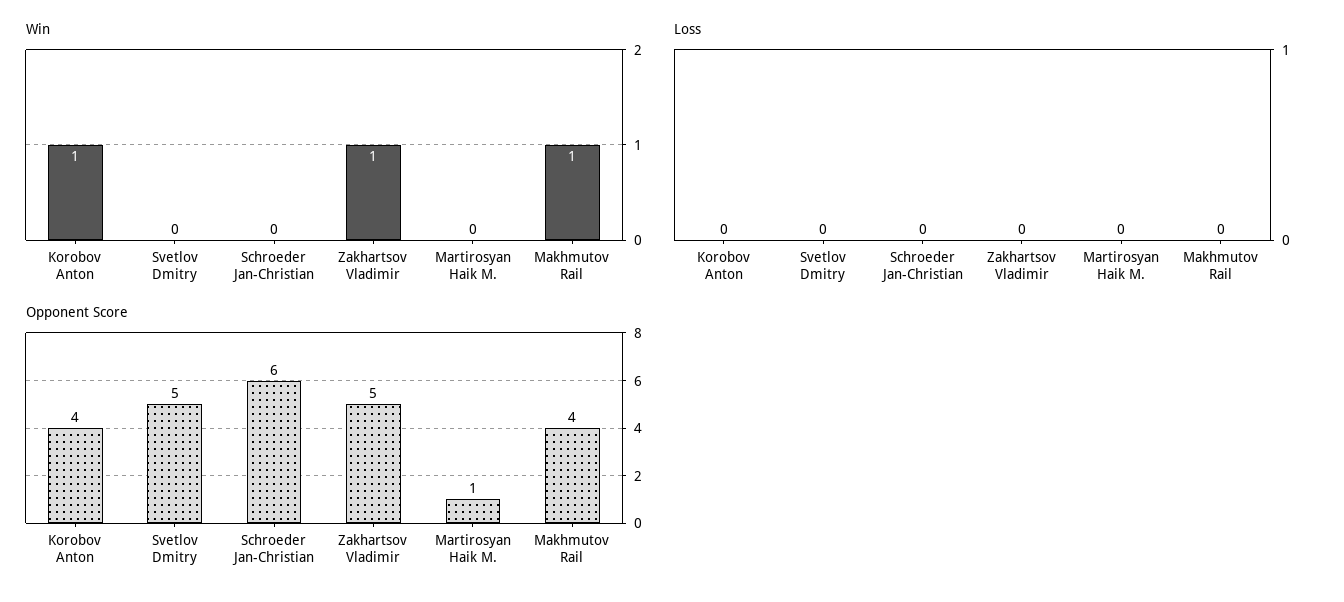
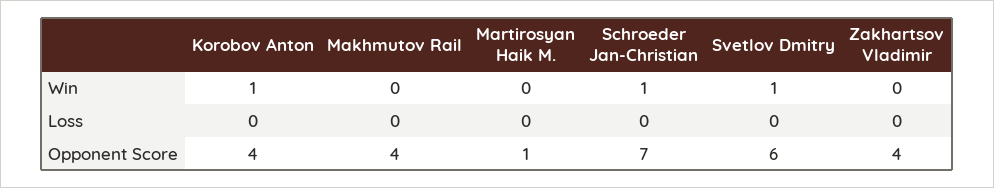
  {
    "Win": {
      "Korobov Anton": 1,
-     "Svetlov Dmitry": 0,
+     "Svetlov Dmitry": 1,
-     "Schroeder Jan-Christian": 0,
+     "Schroeder Jan-Christian": 1,
-     "Zakhartsov Vladimir": 1,
+     "Zakhartsov Vladimir": 0,
      "Martirosyan Haik M.": 0,
-     "Makhmutov Rail": 1
+     "Makhmutov Rail": 0
    },
    "Loss": {
      "Korobov Anton": 0,
      "Svetlov Dmitry": 0,
      "Schroeder Jan-Christian": 0,
      "Zakhartsov Vladimir": 0,
      "Martirosyan Haik M.": 0,
      "Makhmutov Rail": 0
    },
    "Opponent Score": {
      "Korobov Anton": 4,
-     "Svetlov Dmitry": 5,
+     "Svetlov Dmitry": 6,
-     "Schroeder Jan-Christian": 6,
+     "Schroeder Jan-Christian": 7,
-     "Zakhartsov Vladimir": 5,
+     "Zakhartsov Vladimir": 4,
      "Martirosyan Haik M.": 1,
      "Makhmutov Rail": 4
    }
  }

